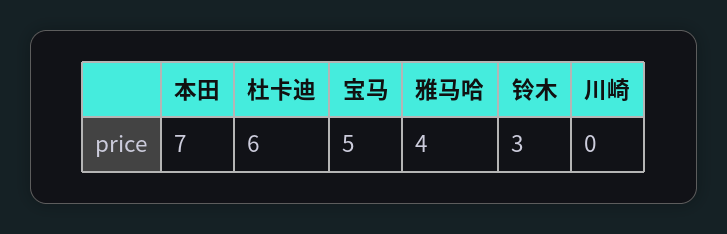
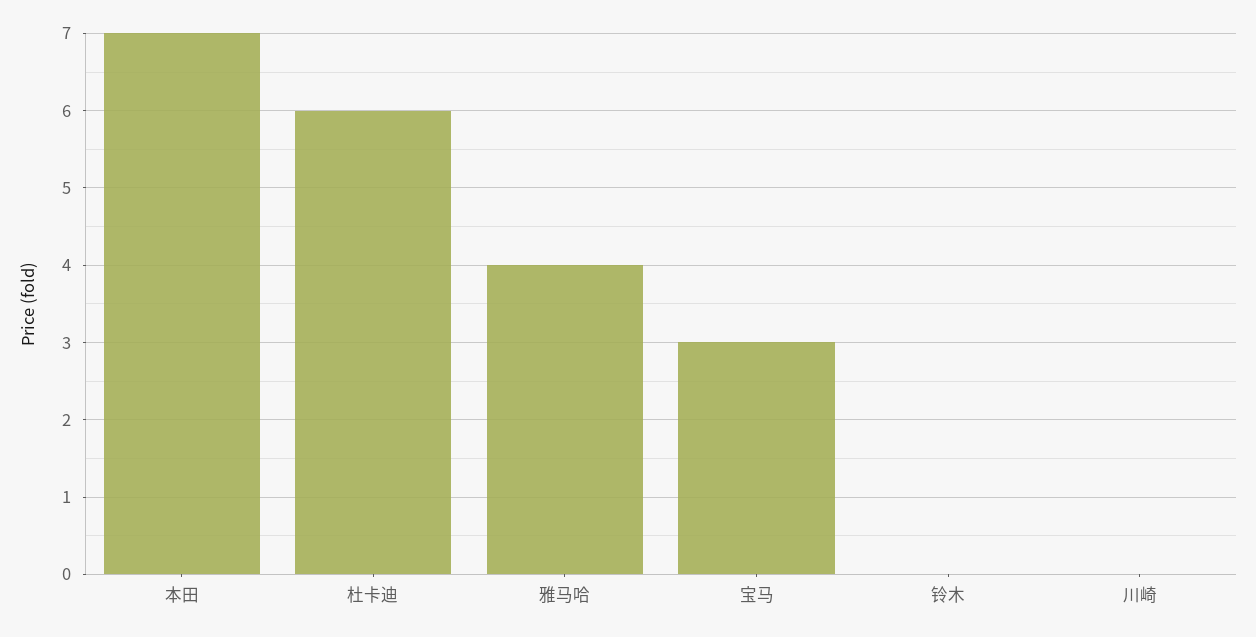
  {
    "本田": 7,
    "杜卡迪": 6,
-   "宝马": 5,
+   "宝马": 3,
    "雅马哈": 4,
-   "铃木": 3,
+   "铃木": 0,
    "川崎": 0
  }

